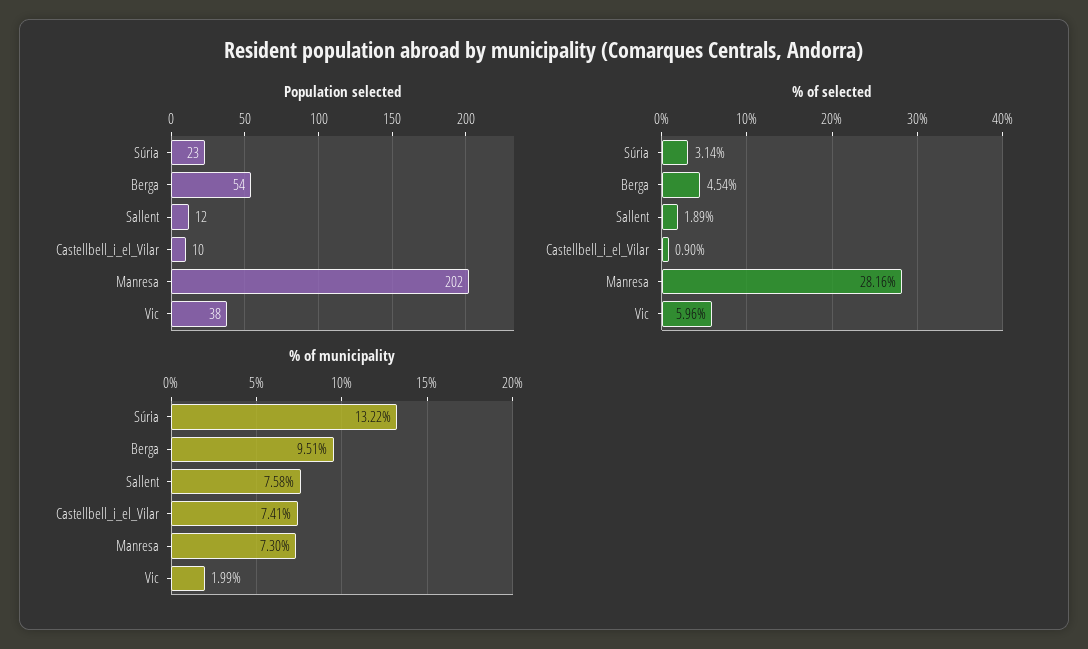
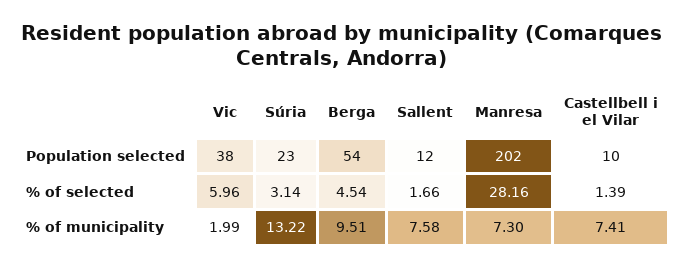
  {
    "Population selected": {
      "Súria": 23,
      "Berga": 54,
      "Sallent": 12,
      "Castellbell_i_el_Vilar": 10,
      "Manresa": 202,
      "Vic": 38
    },
    "% of selected": {
      "Súria": 3.14,
      "Berga": 4.54,
-     "Sallent": 1.89,
+     "Sallent": 1.66,
-     "Castellbell_i_el_Vilar": 0.9,
+     "Castellbell_i_el_Vilar": 1.39,
      "Manresa": 28.16,
      "Vic": 5.96
    },
    "% of municipality": {
      "Súria": 13.22,
      "Berga": 9.51,
      "Sallent": 7.58,
      "Castellbell_i_el_Vilar": 7.41,
      "Manresa": 7.3,
      "Vic": 1.99
    }
  }

